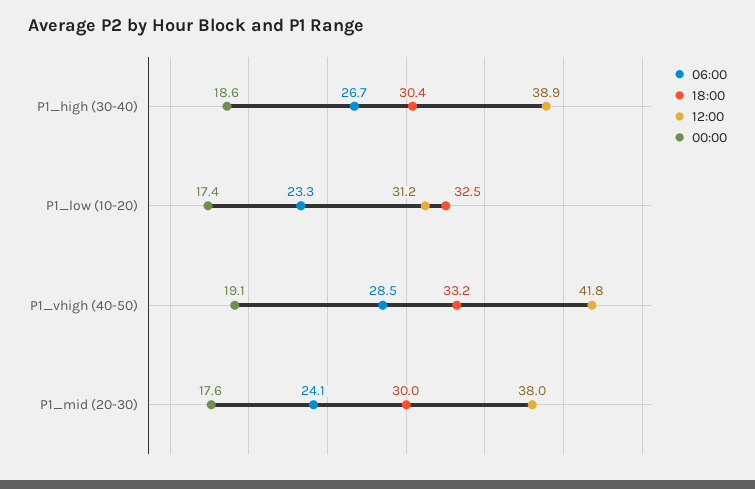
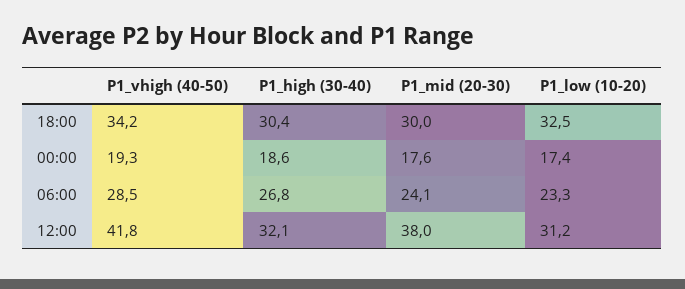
  {
    "06:00": {
-     "P1_high (30-40)": 26.7,
+     "P1_high (30-40)": 26.8,
      "P1_low (10-20)": 23.3,
      "P1_vhigh (40-50)": 28.5,
      "P1_mid (20-30)": 24.1
    },
    "18:00": {
      "P1_high (30-40)": 30.4,
      "P1_low (10-20)": 32.5,
-     "P1_vhigh (40-50)": 33.2,
+     "P1_vhigh (40-50)": 34.2,
      "P1_mid (20-30)": 30
    },
    "12:00": {
-     "P1_high (30-40)": 38.9,
+     "P1_high (30-40)": 32.1,
      "P1_low (10-20)": 31.2,
      "P1_vhigh (40-50)": 41.8,
      "P1_mid (20-30)": 38
    },
    "00:00": {
      "P1_high (30-40)": 18.6,
      "P1_low (10-20)": 17.4,
-     "P1_vhigh (40-50)": 19.1,
+     "P1_vhigh (40-50)": 19.3,
      "P1_mid (20-30)": 17.6
    }
  }

